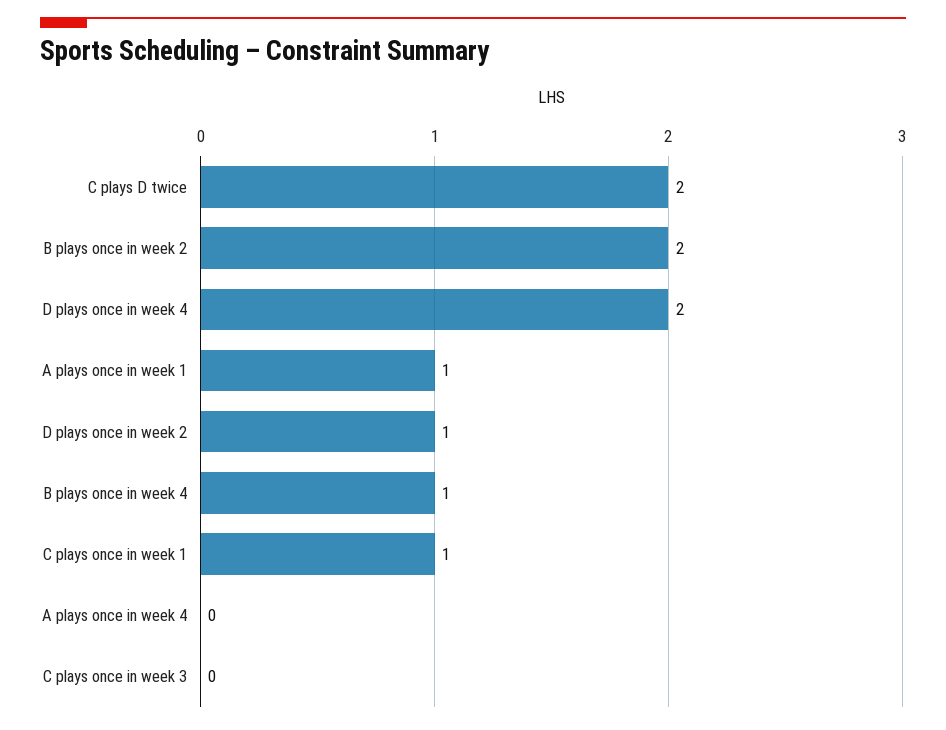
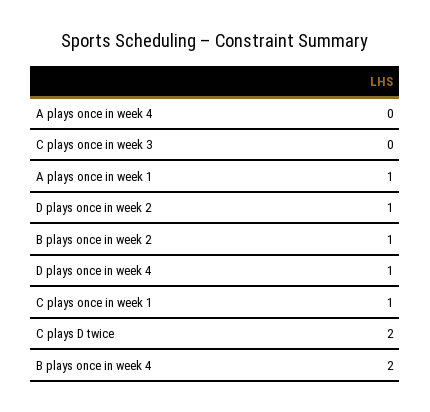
  {
    "C plays D twice": 2,
-   "B plays once in week 2": 2,
+   "B plays once in week 2": 1,
-   "D plays once in week 4": 2,
+   "D plays once in week 4": 1,
    "A plays once in week 1": 1,
    "D plays once in week 2": 1,
-   "B plays once in week 4": 1,
+   "B plays once in week 4": 2,
    "C plays once in week 1": 1,
    "A plays once in week 4": 0,
    "C plays once in week 3": 0
  }

